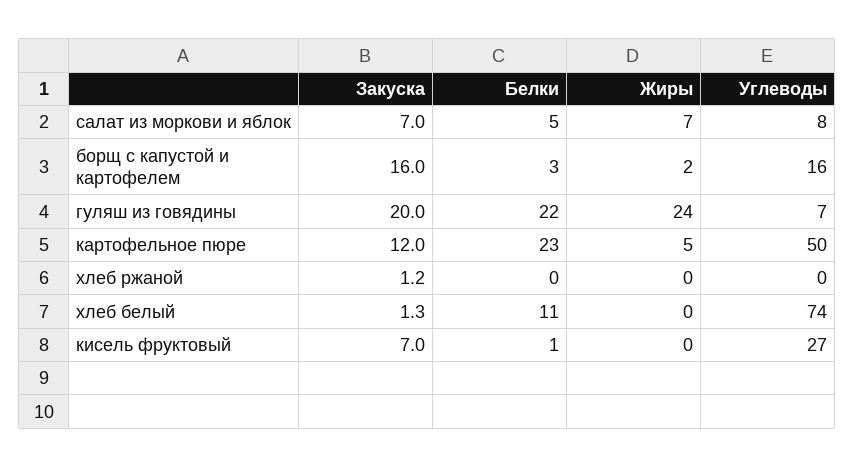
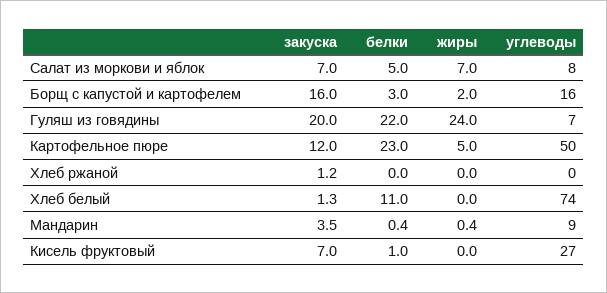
  {
    "Закуска": {
      "салат из моркови и яблок": 7,
      "борщ с капустой и картофелем": 16,
      "гуляш из говядины": 20,
      "картофельное пюре": 12,
      "хлеб ржаной": 1.2,
      "хлеб белый": 1.3,
-     "кисель фруктовый": 7
+     "кисель фруктовый": 7,
+     "Мандарин": 3.5
    },
    "Белки": {
      "салат из моркови и яблок": 5,
      "борщ с капустой и картофелем": 3,
      "гуляш из говядины": 22,
      "картофельное пюре": 23,
      "хлеб ржаной": 0,
      "хлеб белый": 11,
-     "кисель фруктовый": 1
+     "кисель фруктовый": 1,
+     "Мандарин": 0.4
    },
    "Жиры": {
      "салат из моркови и яблок": 7,
      "борщ с капустой и картофелем": 2,
      "гуляш из говядины": 24,
      "картофельное пюре": 5,
      "хлеб ржаной": 0,
      "хлеб белый": 0,
-     "кисель фруктовый": 0
+     "кисель фруктовый": 0,
+     "Мандарин": 0.4
    },
    "Углеводы": {
      "салат из моркови и яблок": 8,
      "борщ с капустой и картофелем": 16,
      "гуляш из говядины": 7,
      "картофельное пюре": 50,
      "хлеб ржаной": 0,
      "хлеб белый": 74,
-     "кисель фруктовый": 27
+     "кисель фруктовый": 27,
+     "Мандарин": 9
    }
  }

